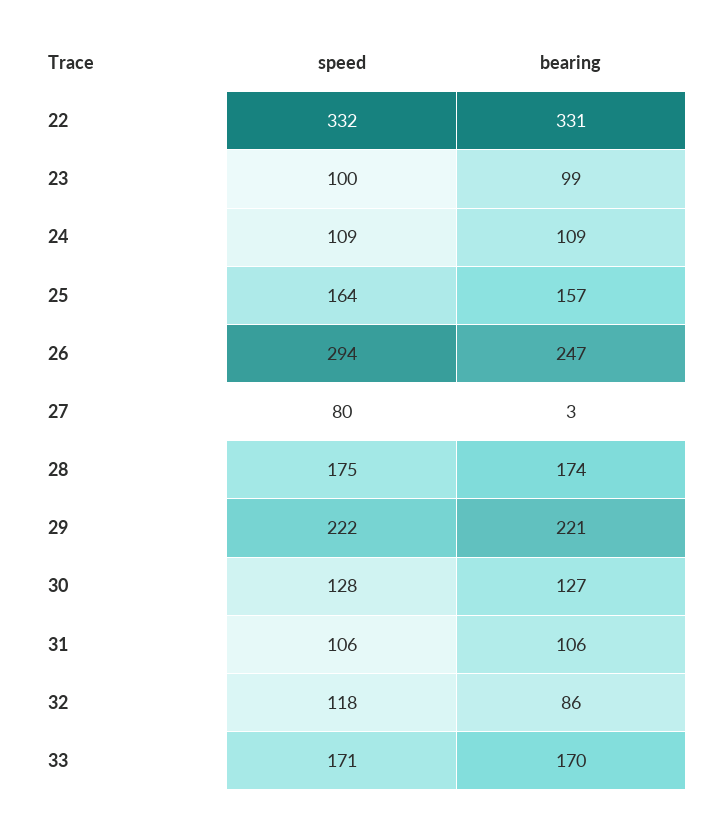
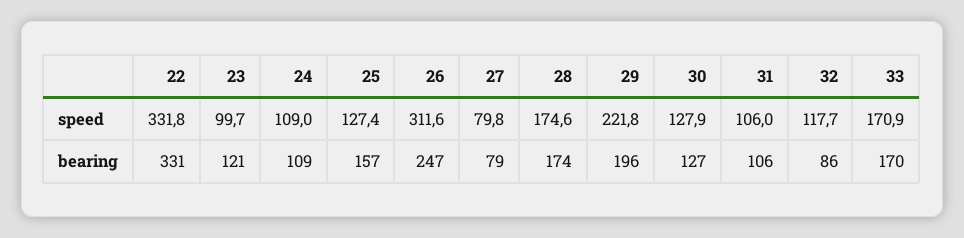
  {
    "speed": {
      "22": 331.8,
      "23": 99.7,
      "24": 109,
-     "25": 164,
+     "25": 127.4,
-     "26": 294,
+     "26": 311.6,
      "27": 79.8,
      "28": 174.6,
      "29": 221.8,
      "30": 127.9,
      "31": 106,
      "32": 117.7,
      "33": 170.9
    },
    "bearing": {
      "22": 331,
-     "23": 99,
+     "23": 121,
      "24": 109,
      "25": 157,
      "26": 247,
-     "27": 3,
+     "27": 79,
      "28": 174,
-     "29": 221,
+     "29": 196,
      "30": 127,
      "31": 106,
      "32": 86,
      "33": 170
    }
  }

